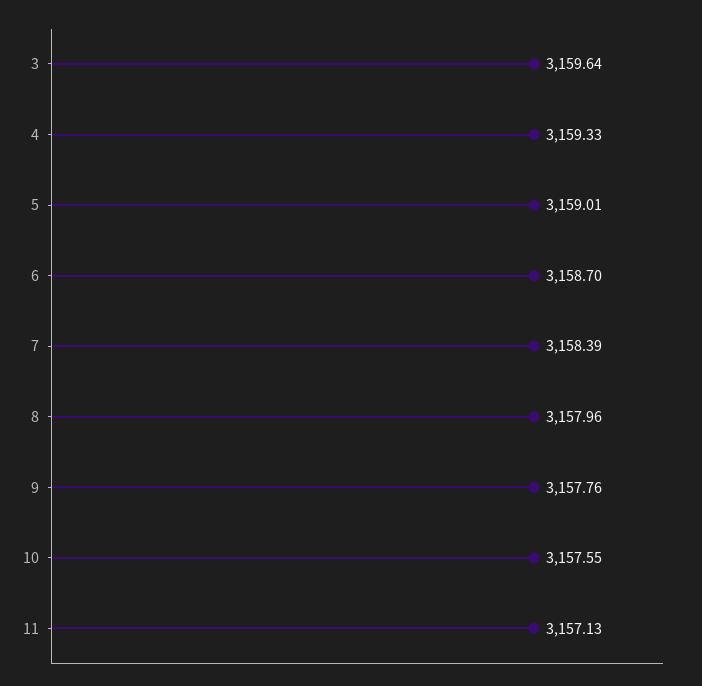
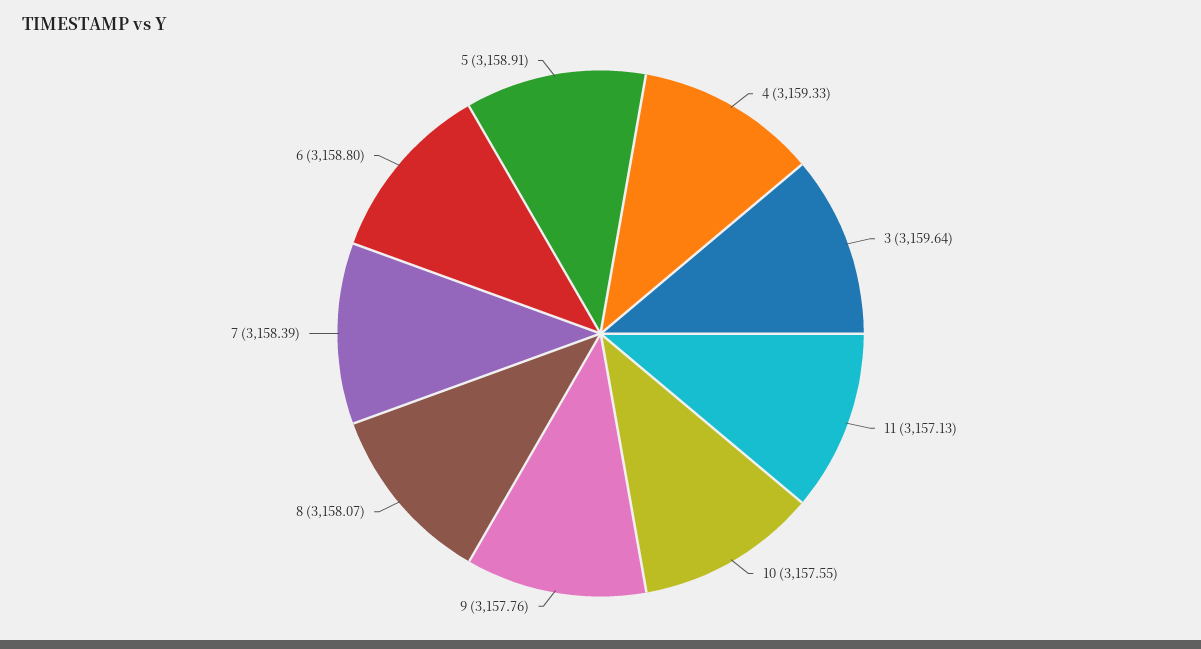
  {
    "3": 3159.64,
    "4": 3159.33,
-   "5": 3159.01,
+   "5": 3158.91,
-   "6": 3158.7,
+   "6": 3158.8,
    "7": 3158.39,
-   "8": 3157.96,
+   "8": 3158.07,
    "9": 3157.76,
    "10": 3157.55,
    "11": 3157.13
  }

